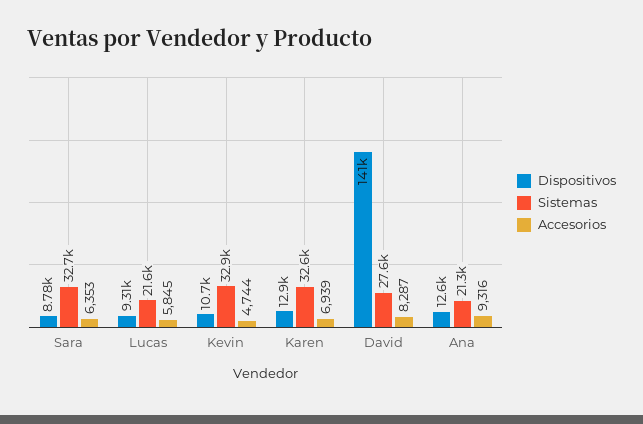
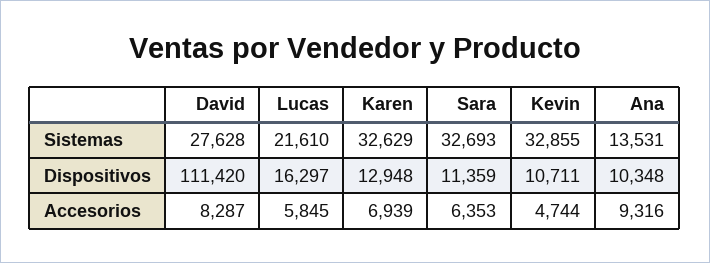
  {
    "Dispositivos": {
-     "Sara": 8780,
+     "Sara": 11359,
-     "Lucas": 9310,
+     "Lucas": 16297,
      "Kevin": 10711,
      "Karen": 12948,
-     "David": 141000,
+     "David": 111420,
-     "Ana": 12600
+     "Ana": 10348
    },
    "Sistemas": {
      "Sara": 32693,
      "Lucas": 21610,
      "Kevin": 32855,
      "Karen": 32629,
      "David": 27628,
-     "Ana": 21300
+     "Ana": 13531
    },
    "Accesorios": {
      "Sara": 6353,
      "Lucas": 5845,
      "Kevin": 4744,
      "Karen": 6939,
      "David": 8287,
      "Ana": 9316
    }
  }

